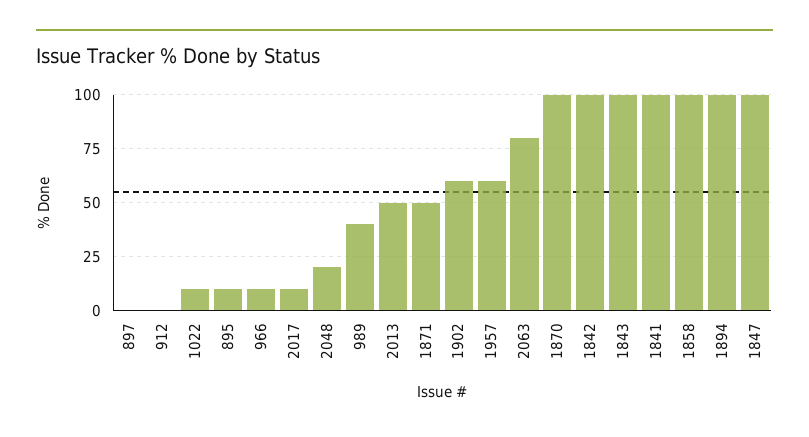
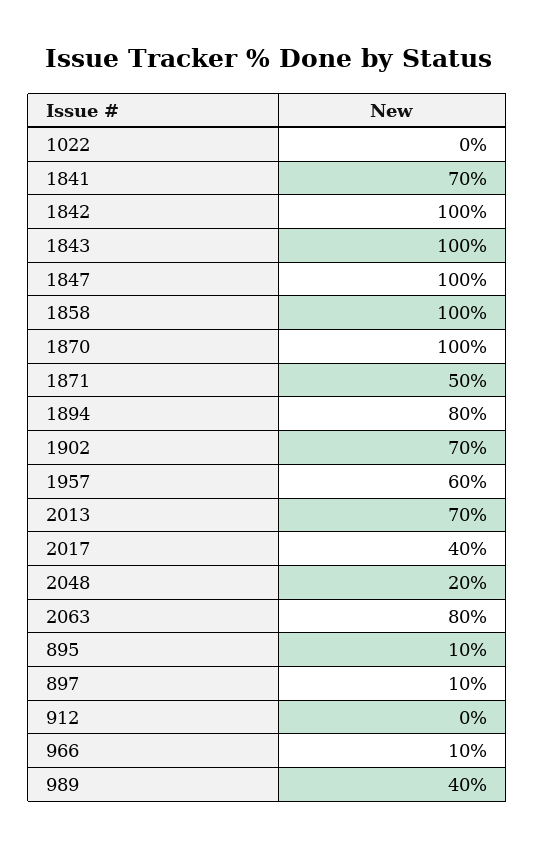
  {
-   "897": 0,
+   "897": 10,
    "912": 0,
-   "1022": 10,
+   "1022": 0,
    "895": 10,
    "966": 10,
-   "2017": 10,
+   "2017": 40,
    "2048": 20,
    "989": 40,
-   "2013": 50,
+   "2013": 70,
    "1871": 50,
-   "1902": 60,
+   "1902": 70,
    "1957": 60,
    "2063": 80,
    "1870": 100,
    "1842": 100,
    "1843": 100,
-   "1841": 100,
+   "1841": 70,
    "1858": 100,
-   "1894": 100,
+   "1894": 80,
    "1847": 100
  }

